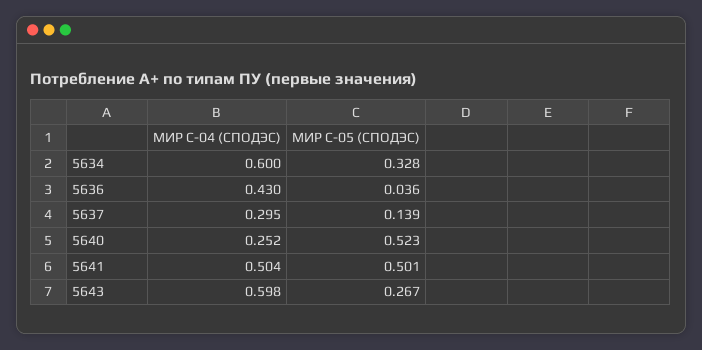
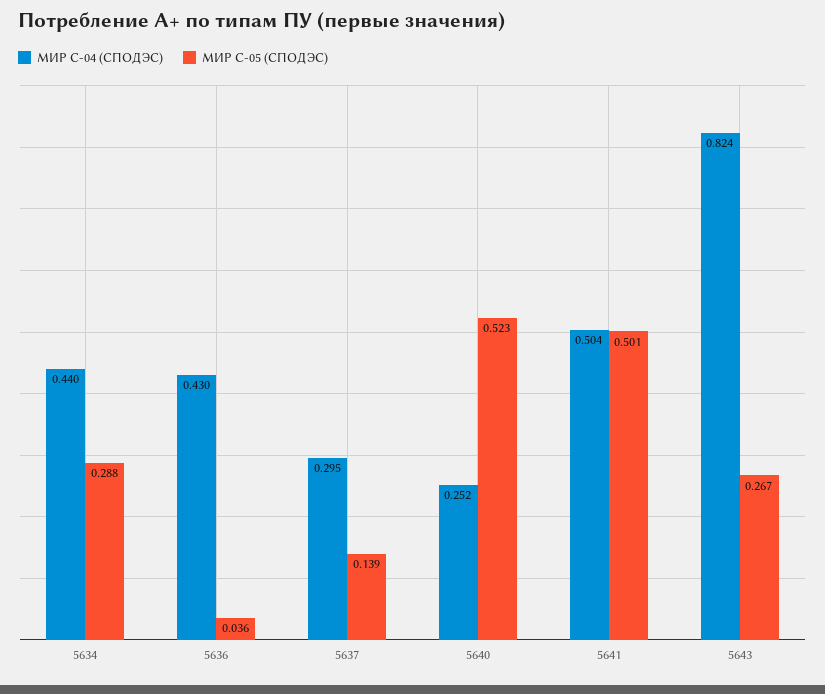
  {
    "МИР С-04 (СПОДЭС)": {
-     "5634": 0.6,
+     "5634": 0.44,
      "5636": 0.43,
      "5637": 0.295,
      "5640": 0.252,
      "5641": 0.504,
-     "5643": 0.598
+     "5643": 0.824
    },
    "МИР С-05 (СПОДЭС)": {
-     "5634": 0.328,
+     "5634": 0.288,
      "5636": 0.036,
      "5637": 0.139,
      "5640": 0.523,
      "5641": 0.501,
      "5643": 0.267
    }
  }

